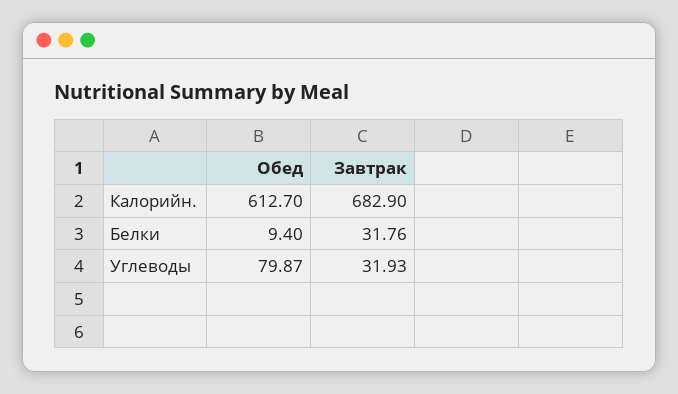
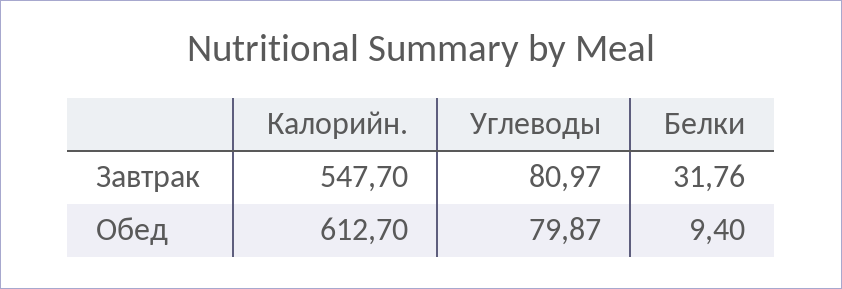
  {
    "Обед": {
      "Калорийн.": 612.7,
      "Белки": 9.4,
      "Углеводы": 79.87
    },
    "Завтрак": {
-     "Калорийн.": 682.9,
+     "Калорийн.": 547.7,
      "Белки": 31.76,
-     "Углеводы": 31.93
+     "Углеводы": 80.97
    }
  }

